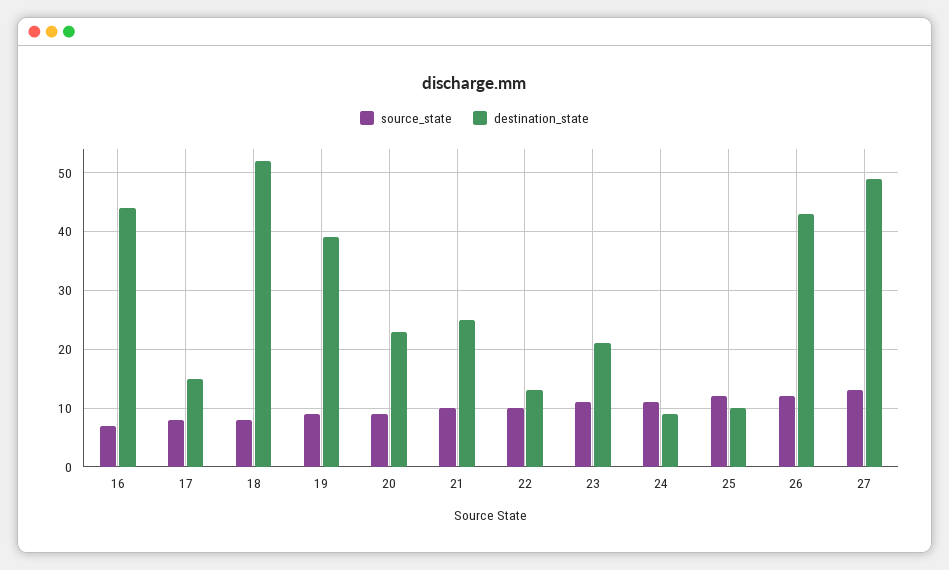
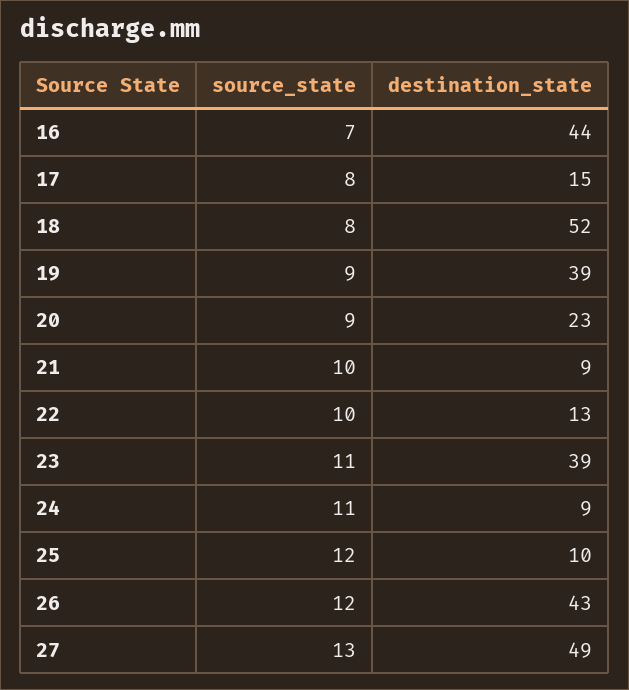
  {
    "source_state": {
      "16": 7,
      "17": 8,
      "18": 8,
      "19": 9,
      "20": 9,
      "21": 10,
      "22": 10,
      "23": 11,
      "24": 11,
      "25": 12,
      "26": 12,
      "27": 13
    },
    "destination_state": {
      "16": 44,
      "17": 15,
      "18": 52,
      "19": 39,
      "20": 23,
-     "21": 25,
+     "21": 9,
      "22": 13,
-     "23": 20,
+     "23": 39,
      "24": 9,
      "25": 10,
      "26": 43,
      "27": 49
    }
  }

